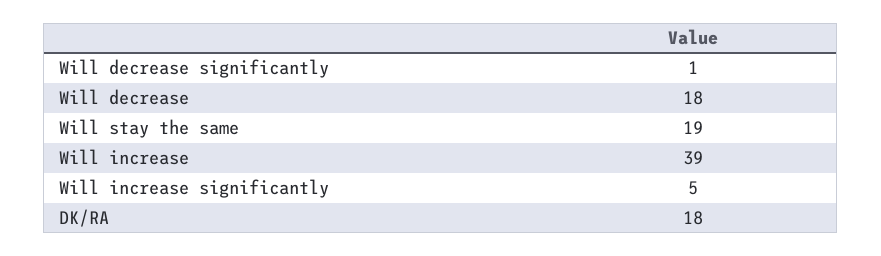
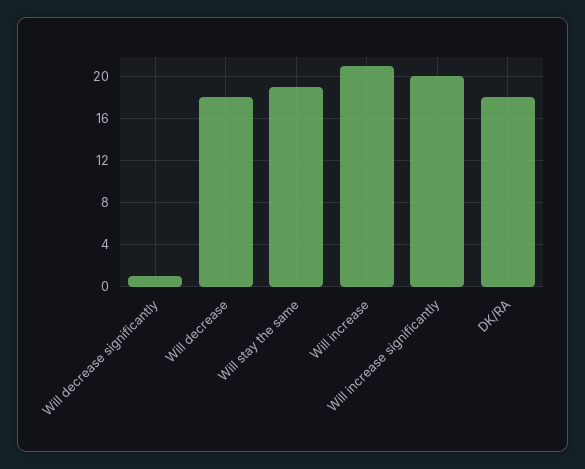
  {
    "Will decrease significantly": 1,
    "Will decrease": 18,
    "Will stay the same": 19,
-   "Will increase": 39,
+   "Will increase": 21,
-   "Will increase significantly": 5,
+   "Will increase significantly": 20,
    "DK/RA": 18
  }

